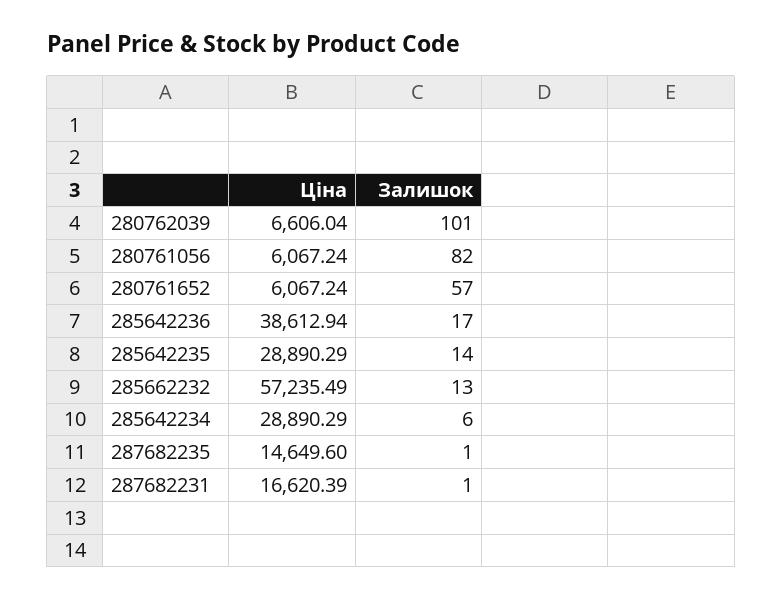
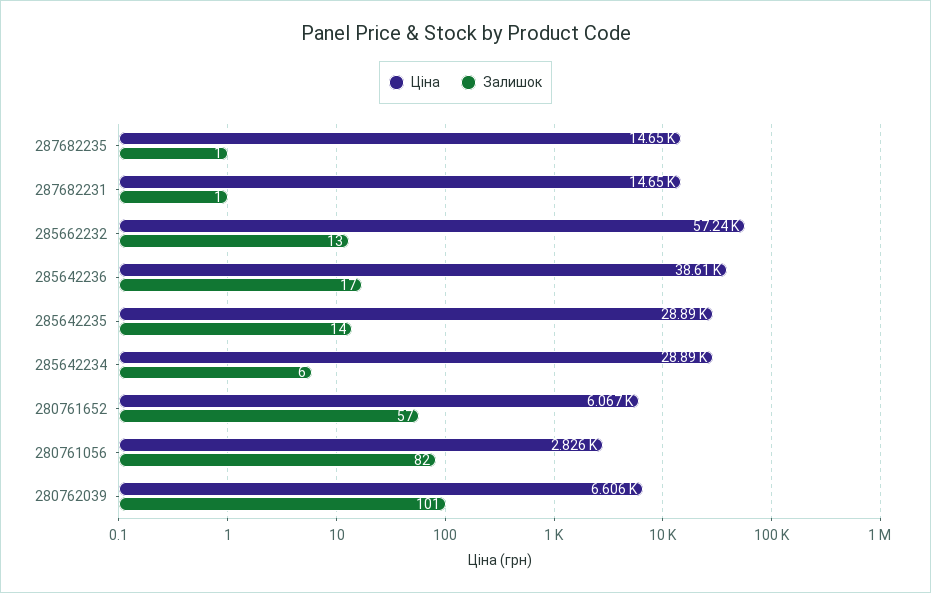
  {
    "Ціна": {
      "280762039": 6606.04,
-     "280761056": 6067.24,
+     "280761056": 2826,
      "280761652": 6067.24,
      "285642236": 38612.94,
      "285642235": 28890.29,
      "285662232": 57235.49,
      "285642234": 28890.29,
      "287682235": 14649.6,
-     "287682231": 16620.39
+     "287682231": 14650
    },
    "Залишок": {
      "280762039": 101,
      "280761056": 82,
      "280761652": 57,
      "285642236": 17,
      "285642235": 14,
      "285662232": 13,
      "285642234": 6,
      "287682235": 1,
      "287682231": 1
    }
  }

